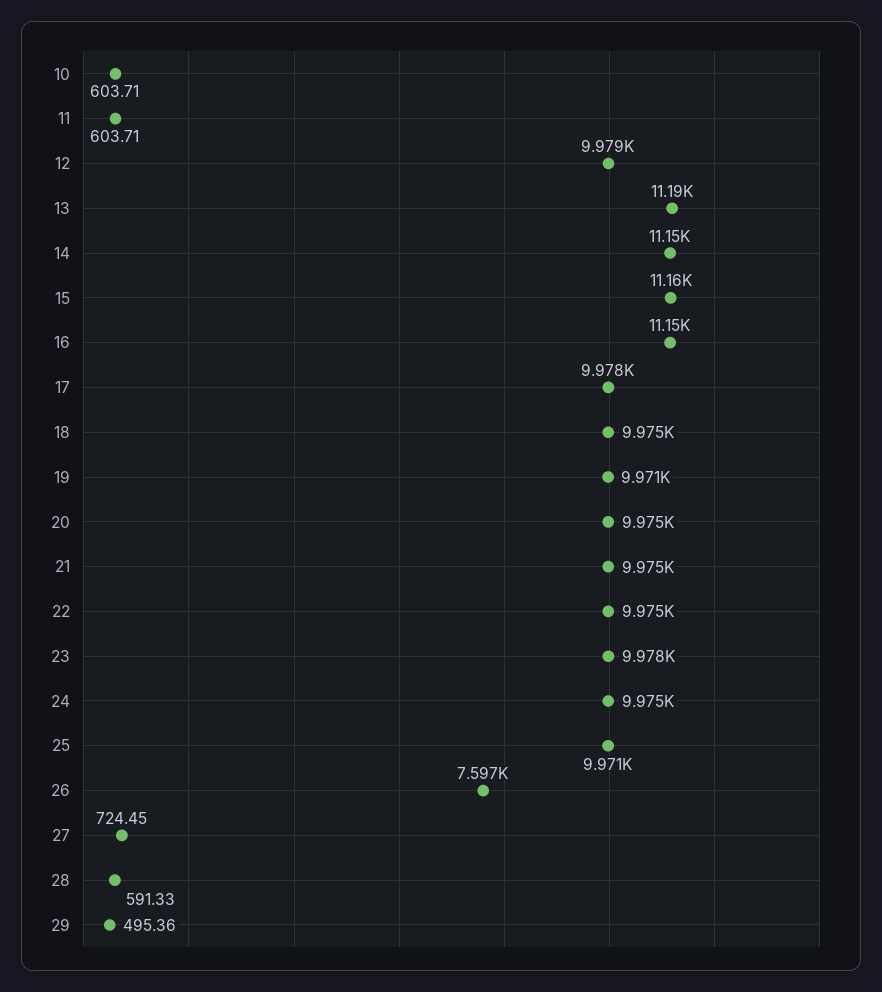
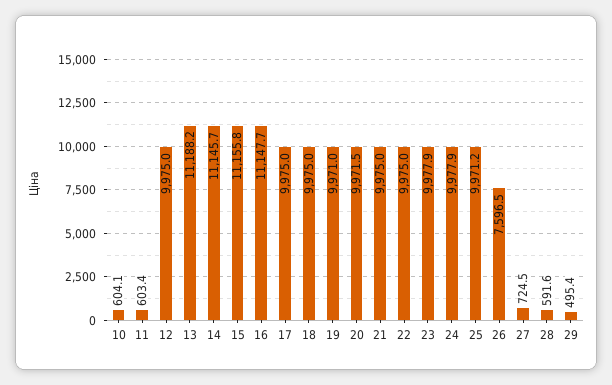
  {
-   "10": 603.71,
+   "10": 604.1,
-   "11": 603.71,
+   "11": 603.4,
-   "12": 9979,
+   "12": 9975,
    "13": 11188.2,
    "14": 11145.7,
    "15": 11155.8,
    "16": 11147.7,
-   "17": 9978,
+   "17": 9975,
    "18": 9975,
    "19": 9971,
-   "20": 9975,
+   "20": 9971.5,
    "21": 9975,
    "22": 9975,
    "23": 9977.9,
-   "24": 9975,
+   "24": 9977.9,
    "25": 9971.2,
    "26": 7596.5,
    "27": 724.45,
-   "28": 591.33,
+   "28": 591.6,
    "29": 495.36
  }

